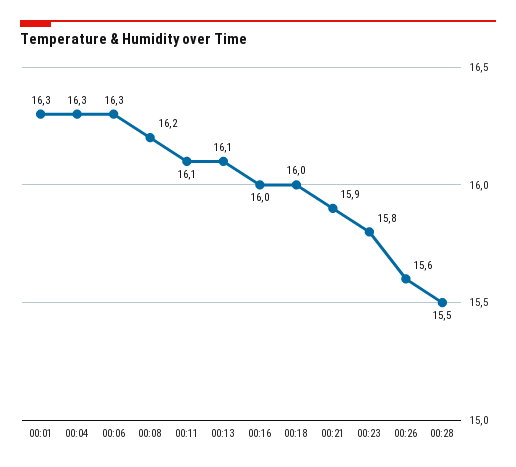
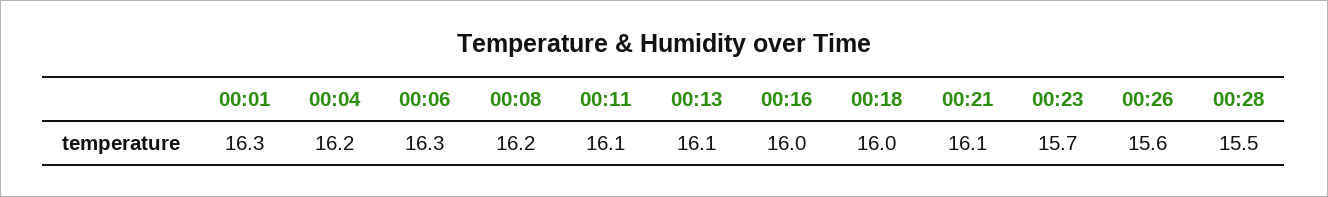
  {
    "00:01": 16.3,
-   "00:04": 16.3,
+   "00:04": 16.2,
    "00:06": 16.3,
    "00:08": 16.2,
    "00:11": 16.1,
    "00:13": 16.1,
    "00:16": 16,
    "00:18": 16,
-   "00:21": 15.9,
+   "00:21": 16.1,
-   "00:23": 15.8,
+   "00:23": 15.7,
    "00:26": 15.6,
    "00:28": 15.5
  }

